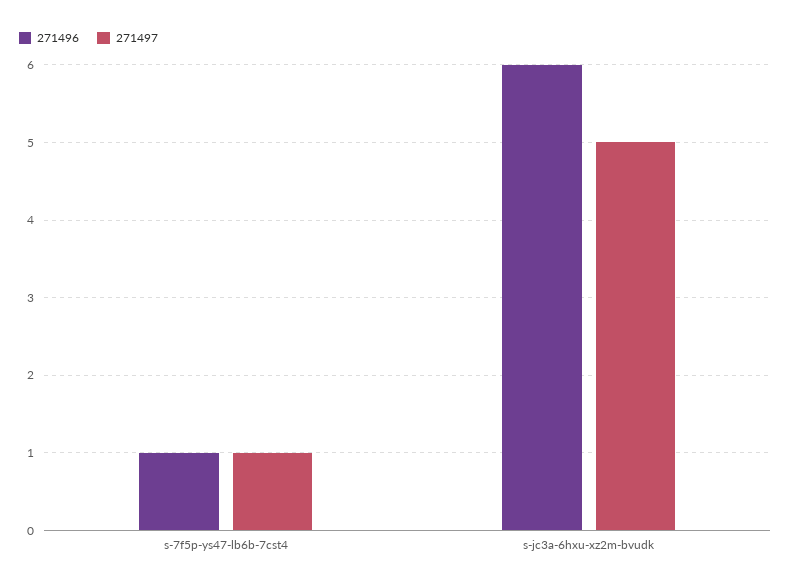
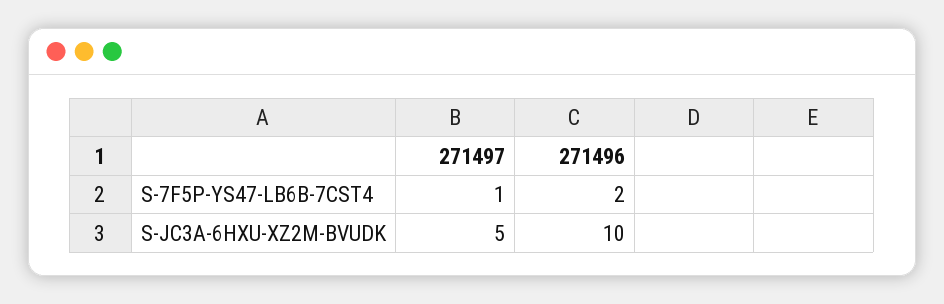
  {
    "271496": {
-     "s-7f5p-ys47-lb6b-7cst4": 1,
+     "s-7f5p-ys47-lb6b-7cst4": 2,
-     "s-jc3a-6hxu-xz2m-bvudk": 6
+     "s-jc3a-6hxu-xz2m-bvudk": 10
    },
    "271497": {
      "s-7f5p-ys47-lb6b-7cst4": 1,
      "s-jc3a-6hxu-xz2m-bvudk": 5
    }
  }

